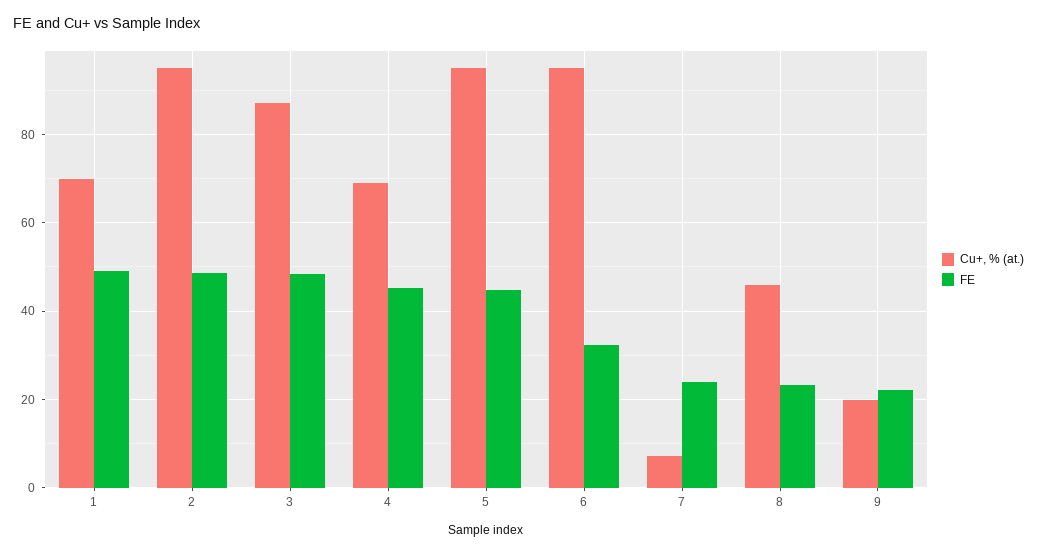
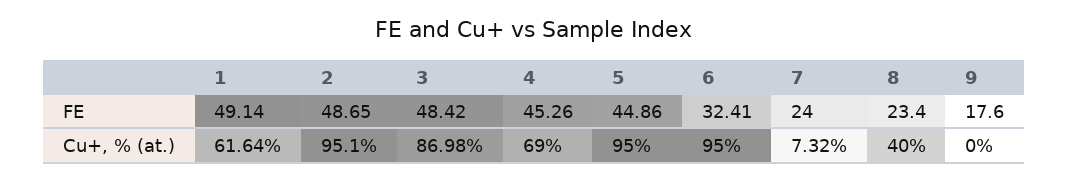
  {
    "Cu+, % (at.)": {
-     "1": 70,
+     "1": 61.64,
      "2": 95.1,
      "3": 86.98,
      "4": 69,
      "5": 95,
      "6": 95,
      "7": 7.32,
-     "8": 46,
+     "8": 40,
-     "9": 20
+     "9": 0
    },
    "FE": {
      "1": 49.14,
      "2": 48.65,
      "3": 48.42,
      "4": 45.26,
      "5": 44.86,
      "6": 32.41,
      "7": 24,
      "8": 23.4,
-     "9": 22
+     "9": 17.6
    }
  }

